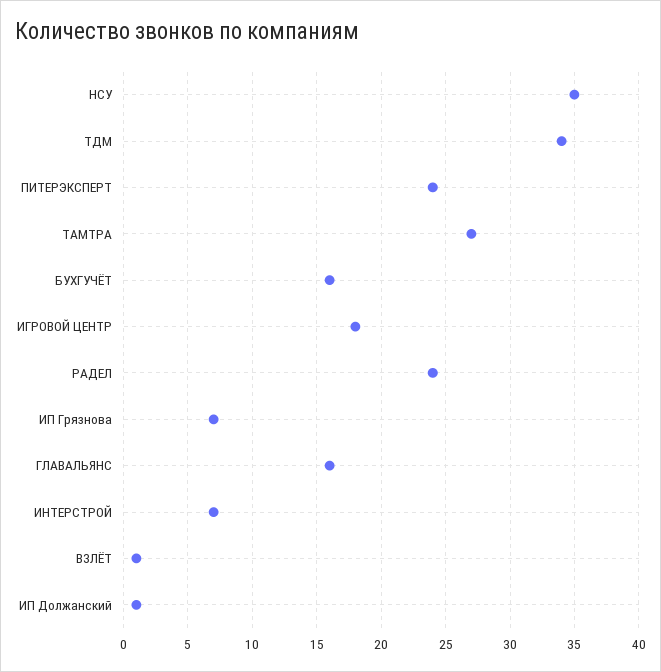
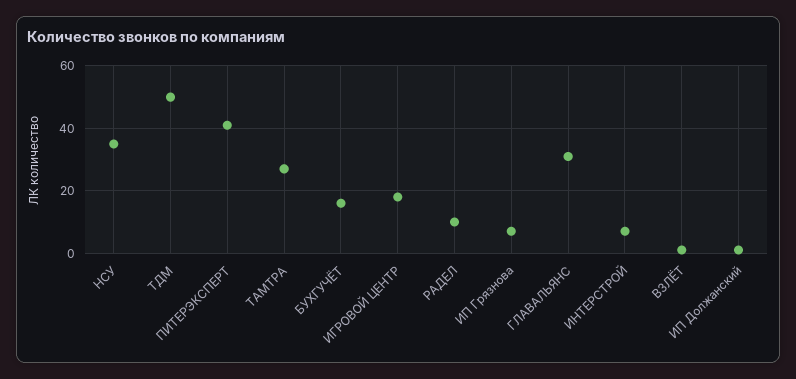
  {
    "НСУ": 35,
-   "ТДМ": 34,
+   "ТДМ": 50,
-   "ПИТЕРЭКСПЕРТ": 24,
+   "ПИТЕРЭКСПЕРТ": 40,
    "ТАМТРА": 27,
    "БУХГУЧЁТ": 16,
    "ИГРОВОЙ ЦЕНТР": 18,
-   "РАДЕЛ": 24,
+   "РАДЕЛ": 10,
    "ИП Грязнова": 7,
-   "ГЛАВАЛЬЯНС": 16,
+   "ГЛАВАЛЬЯНС": 30,
    "ИНТЕРСТРОЙ": 7,
    "ВЗЛЁТ": 1,
    "ИП Должанский": 1
  }

